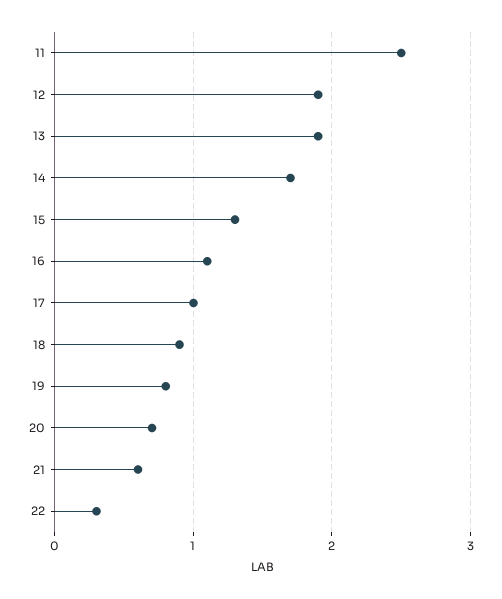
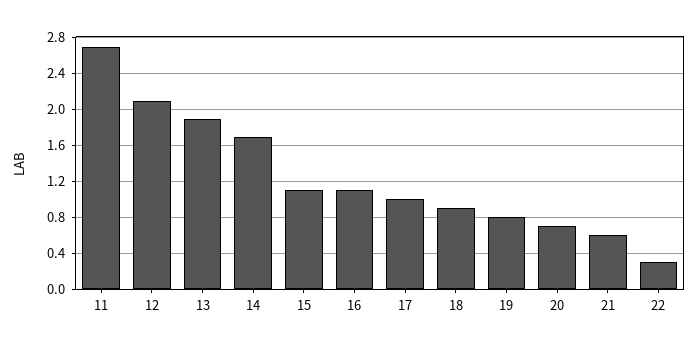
  {
-   "11": 2.5,
+   "11": 2.7,
-   "12": 1.9,
+   "12": 2.1,
    "13": 1.9,
    "14": 1.7,
-   "15": 1.3,
+   "15": 1.1,
    "16": 1.1,
    "17": 1,
    "18": 0.9,
    "19": 0.8,
    "20": 0.7,
    "21": 0.6,
    "22": 0.3
  }

